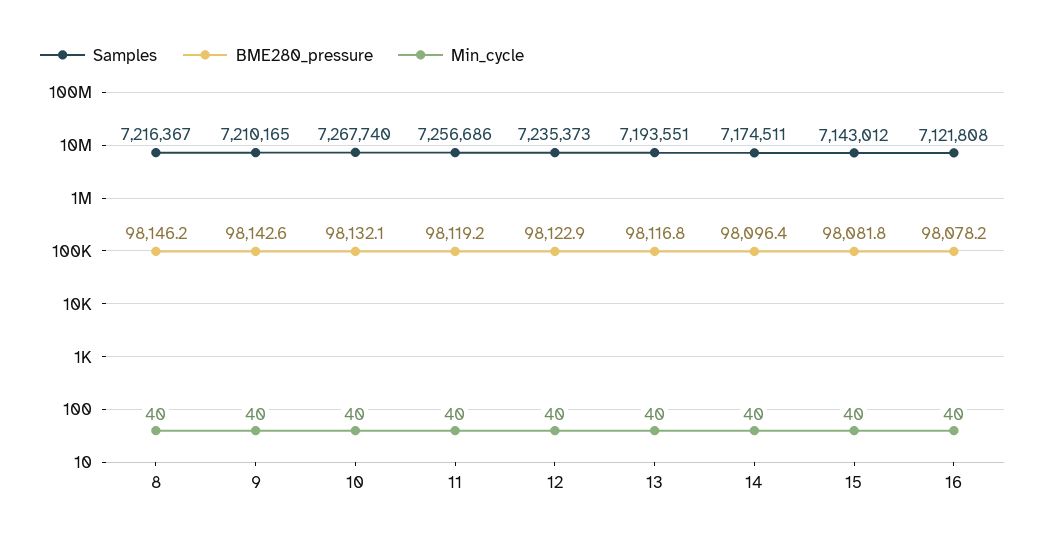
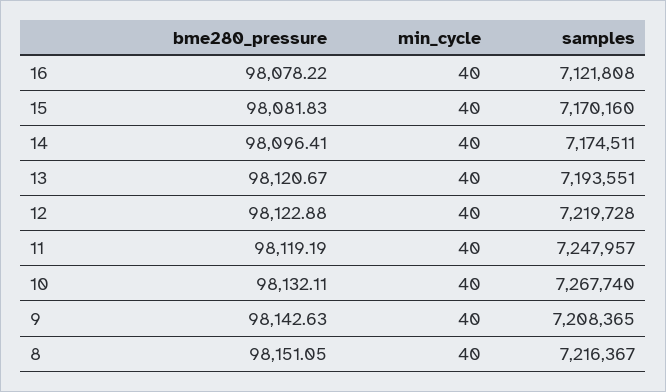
  {
    "Samples": {
      "8": 7216367,
-     "9": 7210165,
+     "9": 7208365,
      "10": 7267740,
-     "11": 7256686,
+     "11": 7247957,
-     "12": 7235373,
+     "12": 7219728,
      "13": 7193551,
      "14": 7174511,
-     "15": 7143012,
+     "15": 7170160,
      "16": 7121808
    },
    "BME280_pressure": {
-     "8": 98146.2,
+     "8": 98151.05,
      "9": 98142.63,
      "10": 98132.11,
      "11": 98119.19,
      "12": 98122.88,
-     "13": 98116.8,
+     "13": 98120.67,
      "14": 98096.41,
      "15": 98081.83,
      "16": 98078.22
    },
    "Min_cycle": {
      "8": 40,
      "9": 40,
      "10": 40,
      "11": 40,
      "12": 40,
      "13": 40,
      "14": 40,
      "15": 40,
      "16": 40
    }
  }

